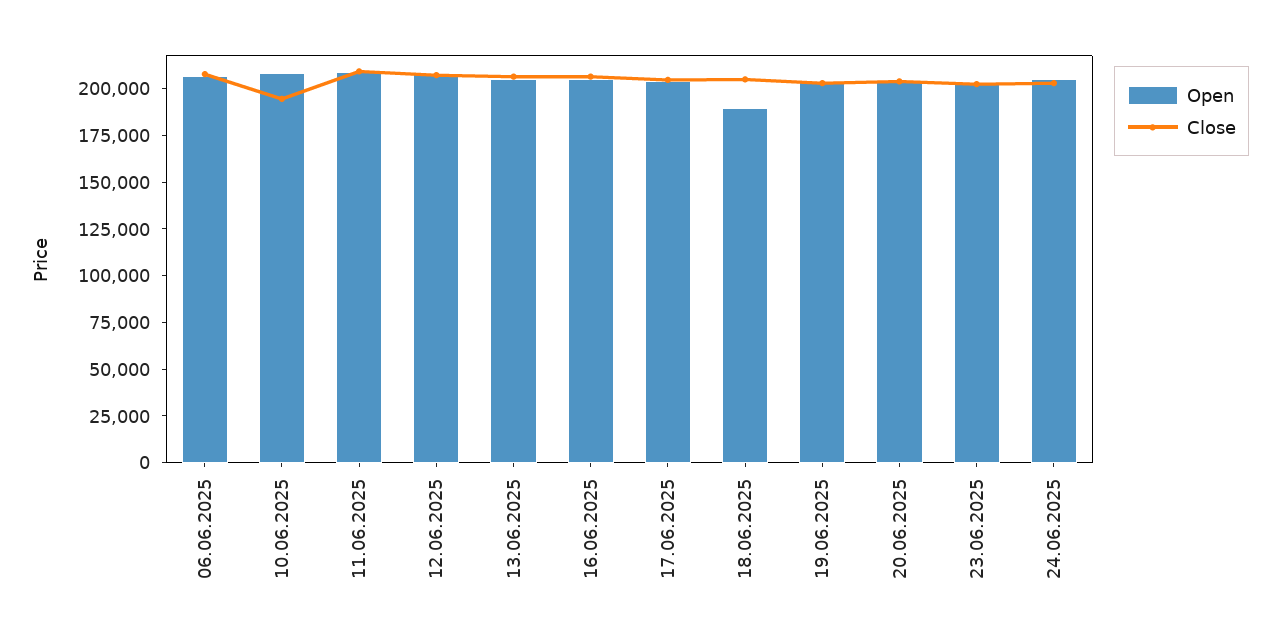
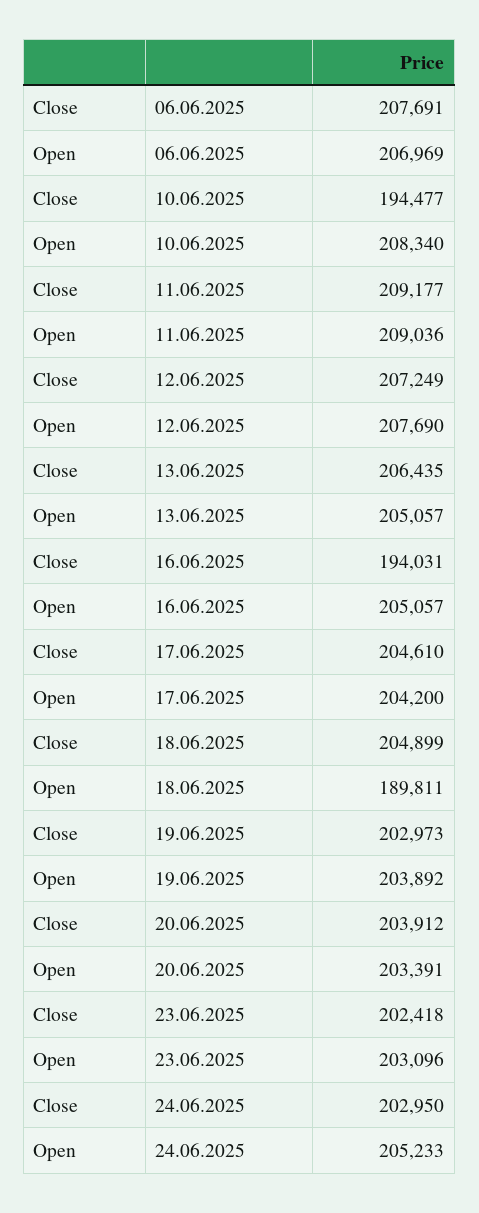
  {
    "Open": {
      "06.06.2025": 206969,
      "10.06.2025": 208340,
      "11.06.2025": 209036,
      "12.06.2025": 207690,
      "13.06.2025": 205057,
      "16.06.2025": 205057,
      "17.06.2025": 204200,
      "18.06.2025": 189811,
      "19.06.2025": 203892,
      "20.06.2025": 203391,
      "23.06.2025": 203096,
      "24.06.2025": 205233
    },
    "Close": {
      "06.06.2025": 207691,
      "10.06.2025": 194477,
      "11.06.2025": 209177,
      "12.06.2025": 207249,
      "13.06.2025": 206435,
-     "16.06.2025": 205000,
+     "16.06.2025": 194031,
      "17.06.2025": 204610,
      "18.06.2025": 204899,
      "19.06.2025": 202973,
      "20.06.2025": 203912,
      "23.06.2025": 202418,
      "24.06.2025": 202950
    }
  }

